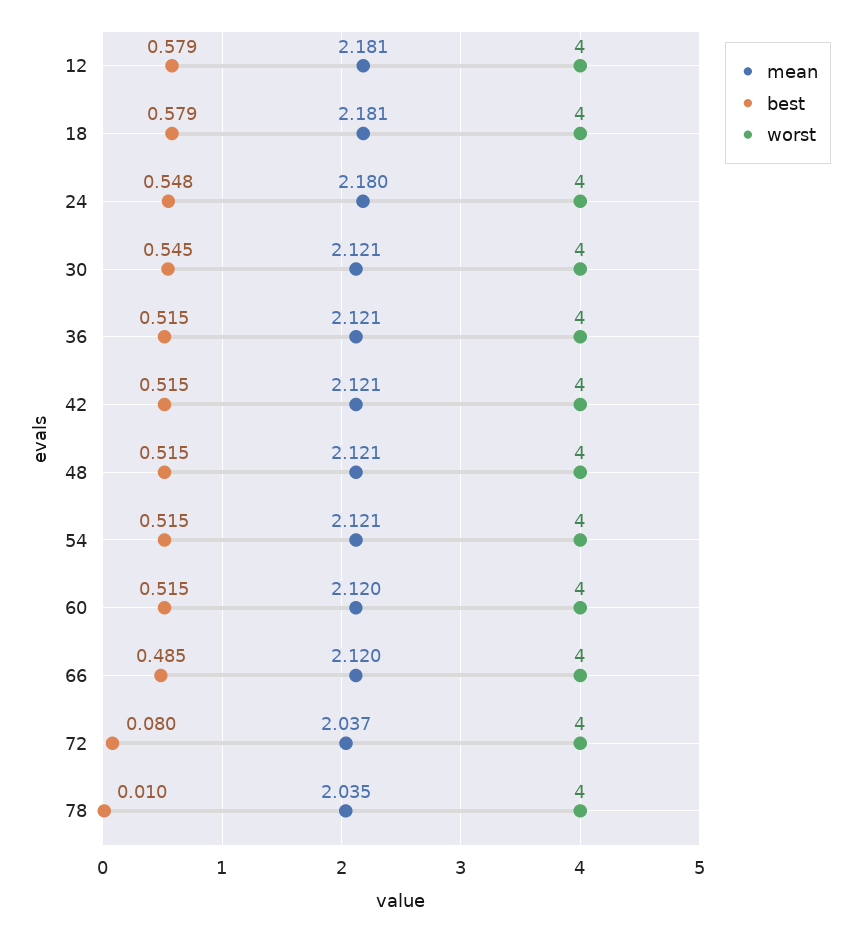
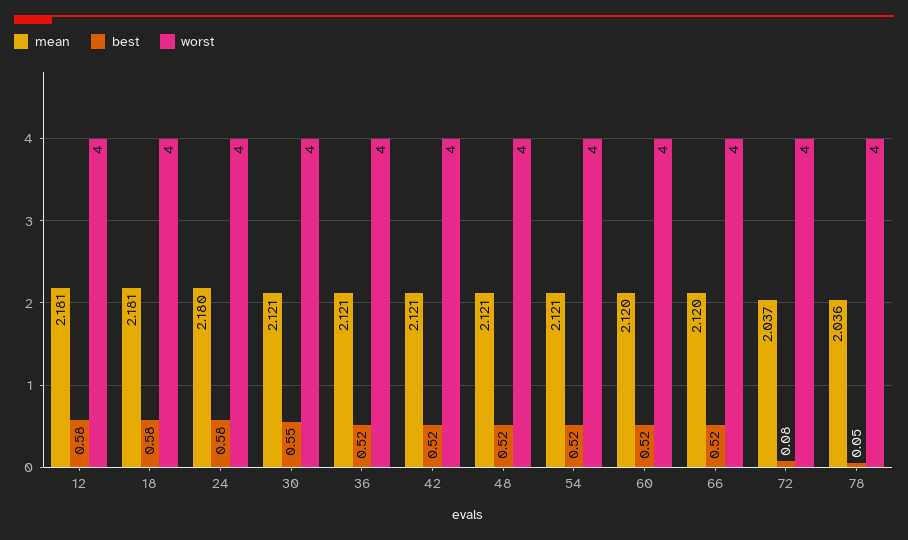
  {
    "mean": {
      "12": 2.181,
      "18": 2.181,
      "24": 2.18,
      "30": 2.121,
      "36": 2.121,
      "42": 2.121,
      "48": 2.121,
      "54": 2.121,
      "60": 2.12,
      "66": 2.12,
      "72": 2.037,
-     "78": 2.035
+     "78": 2.036
    },
    "best": {
      "12": 0.579,
      "18": 0.579,
-     "24": 0.548,
+     "24": 0.58,
      "30": 0.545,
      "36": 0.515,
      "42": 0.515,
      "48": 0.515,
      "54": 0.515,
      "60": 0.515,
-     "66": 0.485,
+     "66": 0.52,
      "72": 0.08,
-     "78": 0.01
+     "78": 0.05
    },
    "worst": {
      "12": 4,
      "18": 4,
      "24": 4,
      "30": 4,
      "36": 4,
      "42": 4,
      "48": 4,
      "54": 4,
      "60": 4,
      "66": 4,
      "72": 4,
      "78": 4
    }
  }

